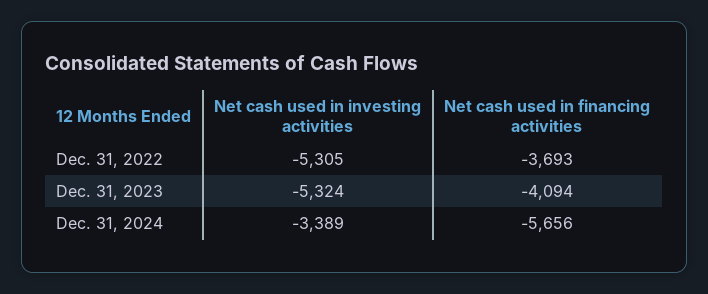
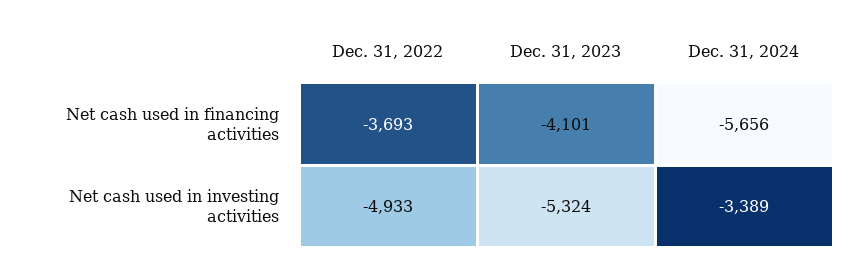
  {
    "Net cash used in investing activities": {
-     "Dec. 31, 2022": -5305,
+     "Dec. 31, 2022": -4933,
      "Dec. 31, 2023": -5324,
      "Dec. 31, 2024": -3389
    },
    "Net cash used in financing activities": {
      "Dec. 31, 2022": -3693,
-     "Dec. 31, 2023": -4094,
+     "Dec. 31, 2023": -4101,
      "Dec. 31, 2024": -5656
    }
  }

